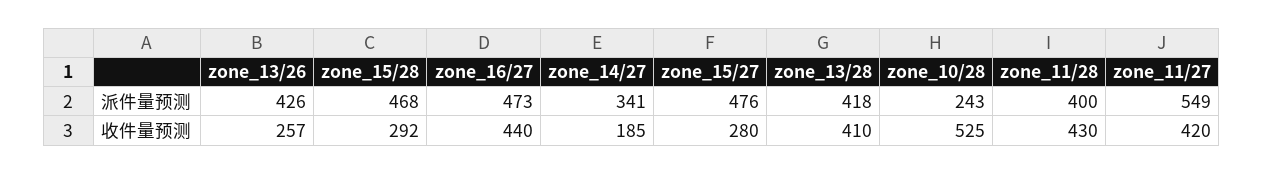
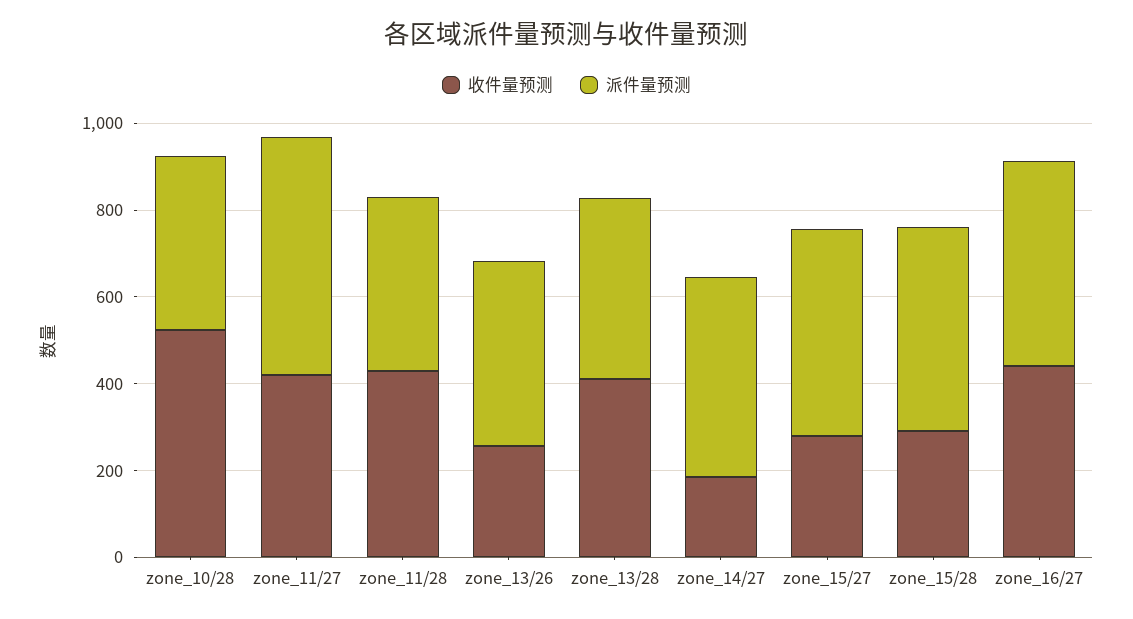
  {
    "派件量预测": {
      "zone_13/26": 426,
      "zone_15/28": 468,
      "zone_16/27": 473,
-     "zone_14/27": 341,
+     "zone_14/27": 450,
      "zone_15/27": 476,
      "zone_13/28": 418,
-     "zone_10/28": 243,
+     "zone_10/28": 400,
      "zone_11/28": 400,
      "zone_11/27": 549
    },
    "收件量预测": {
      "zone_13/26": 257,
      "zone_15/28": 292,
      "zone_16/27": 440,
      "zone_14/27": 185,
      "zone_15/27": 280,
      "zone_13/28": 410,
      "zone_10/28": 525,
      "zone_11/28": 430,
      "zone_11/27": 420
    }
  }

